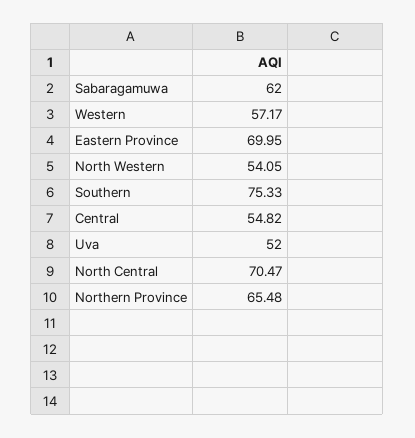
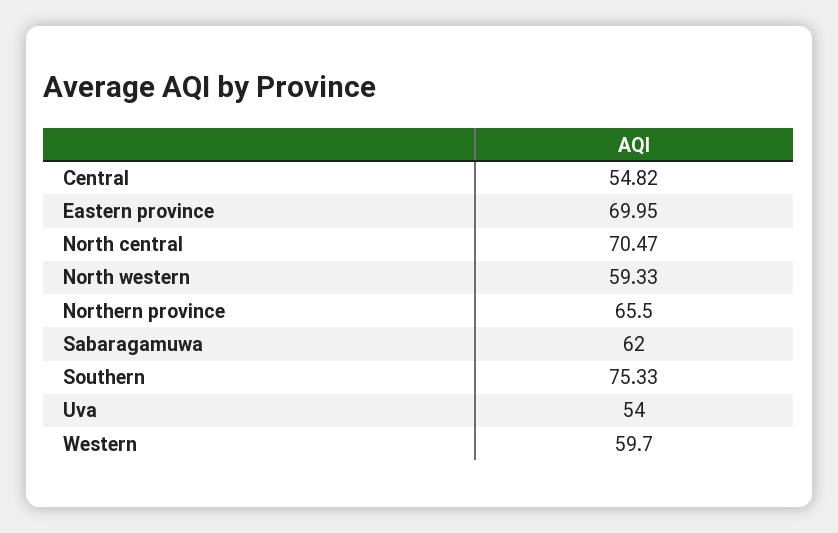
  {
    "Sabaragamuwa": 62,
-   "Western": 57.17,
+   "Western": 59.7,
    "Eastern Province": 69.95,
-   "North Western": 54.05,
+   "North Western": 59.33,
    "Southern": 75.33,
    "Central": 54.82,
-   "Uva": 52,
+   "Uva": 54,
    "North Central": 70.47,
-   "Northern Province": 65.48
+   "Northern Province": 65.5
  }

